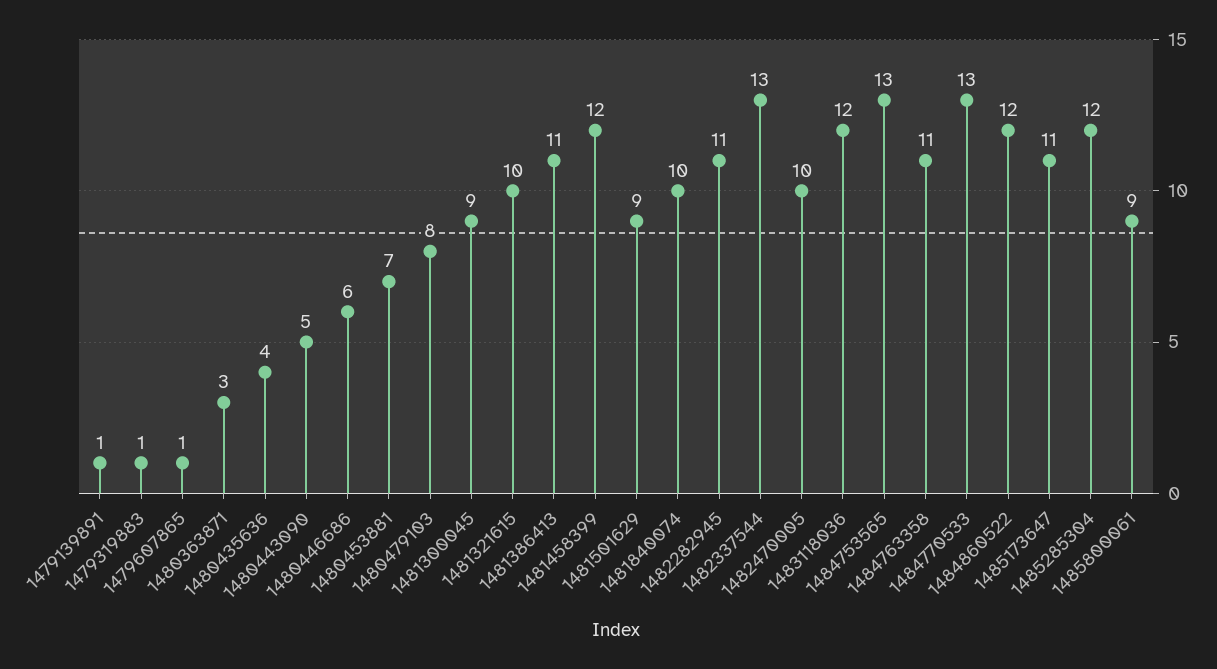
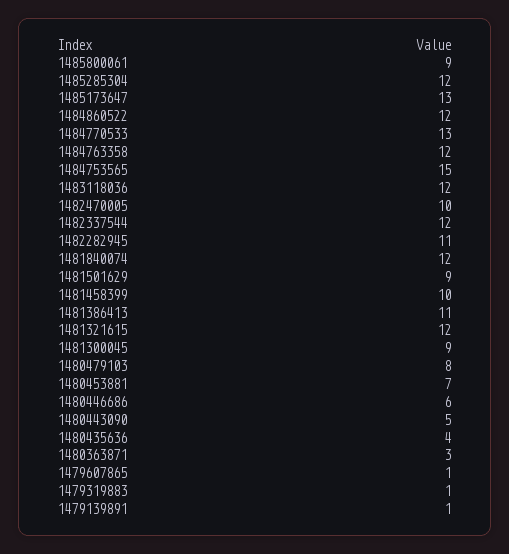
  {
    "1479139891": 1,
    "1479319883": 1,
    "1479607865": 1,
    "1480363871": 3,
    "1480435636": 4,
    "1480443090": 5,
    "1480446686": 6,
    "1480453881": 7,
    "1480479103": 8,
    "1481300045": 9,
-   "1481321615": 10,
+   "1481321615": 12,
    "1481386413": 11,
-   "1481458399": 12,
+   "1481458399": 10,
    "1481501629": 9,
-   "1481840074": 10,
+   "1481840074": 12,
    "1482282945": 11,
-   "1482337544": 13,
+   "1482337544": 12,
    "1482470005": 10,
    "1483118036": 12,
-   "1484753565": 13,
+   "1484753565": 15,
-   "1484763358": 11,
+   "1484763358": 12,
    "1484770533": 13,
    "1484860522": 12,
-   "1485173647": 11,
+   "1485173647": 13,
    "1485285304": 12,
    "1485800061": 9
  }

